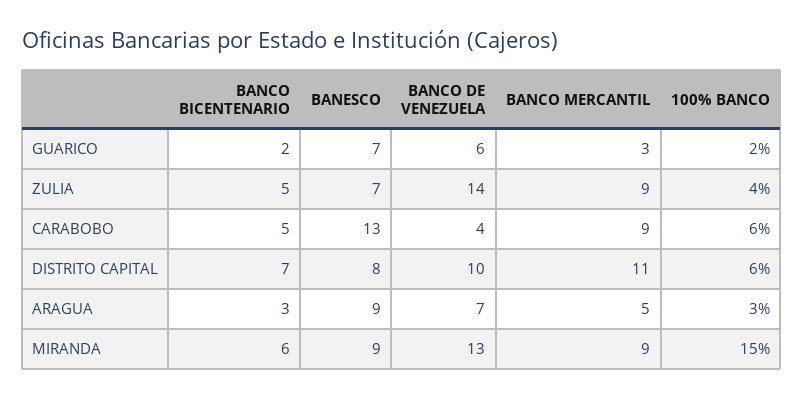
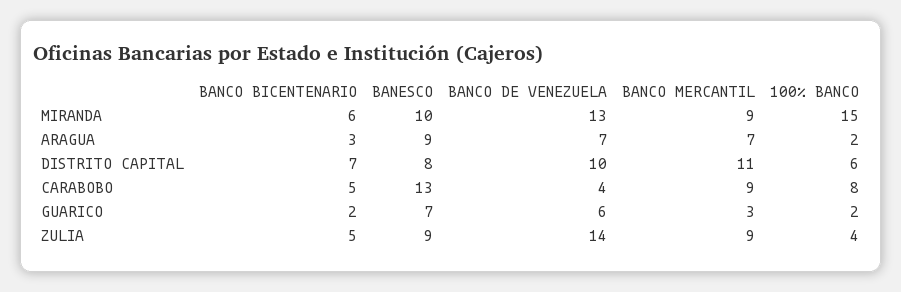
  {
    "BANCO BICENTENARIO": {
      "GUARICO": 2,
      "ZULIA": 5,
      "CARABOBO": 5,
      "DISTRITO CAPITAL": 7,
      "ARAGUA": 3,
      "MIRANDA": 6
    },
    "BANESCO": {
      "GUARICO": 7,
-     "ZULIA": 7,
+     "ZULIA": 9,
      "CARABOBO": 13,
      "DISTRITO CAPITAL": 8,
      "ARAGUA": 9,
-     "MIRANDA": 9
+     "MIRANDA": 10
    },
    "BANCO DE VENEZUELA": {
      "GUARICO": 6,
      "ZULIA": 14,
      "CARABOBO": 4,
      "DISTRITO CAPITAL": 10,
      "ARAGUA": 7,
      "MIRANDA": 13
    },
    "BANCO MERCANTIL": {
      "GUARICO": 3,
      "ZULIA": 9,
      "CARABOBO": 9,
      "DISTRITO CAPITAL": 11,
-     "ARAGUA": 5,
+     "ARAGUA": 7,
      "MIRANDA": 9
    },
    "100% BANCO": {
      "GUARICO": 2,
      "ZULIA": 4,
-     "CARABOBO": 6,
+     "CARABOBO": 8,
      "DISTRITO CAPITAL": 6,
-     "ARAGUA": 3,
+     "ARAGUA": 2,
      "MIRANDA": 15
    }
  }

